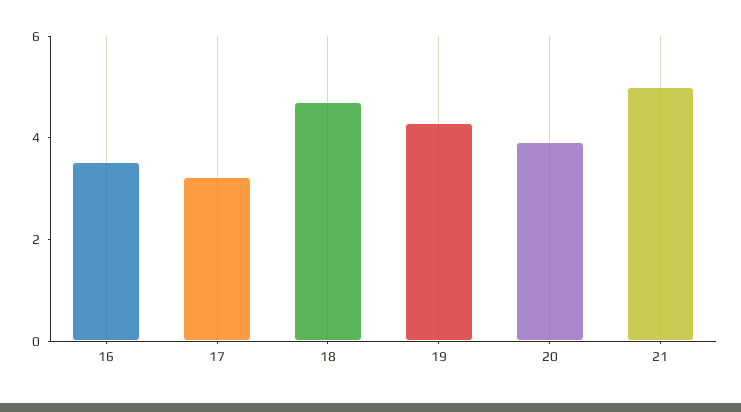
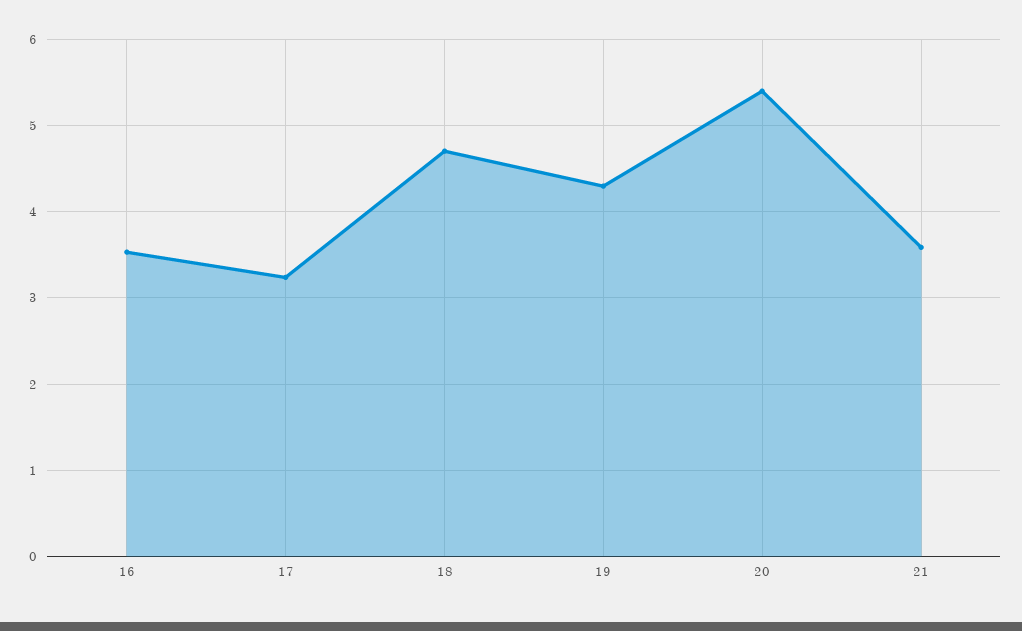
  {
    "16": 3.5,
    "17": 3.2,
    "18": 4.7,
    "19": 4.3,
-   "20": 4,
+   "20": 5.4,
-   "21": 5
+   "21": 3.6
  }

